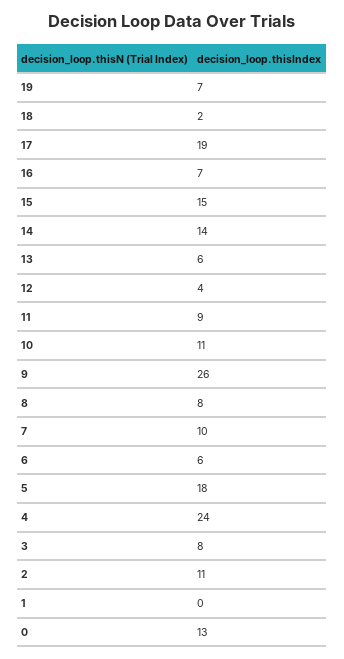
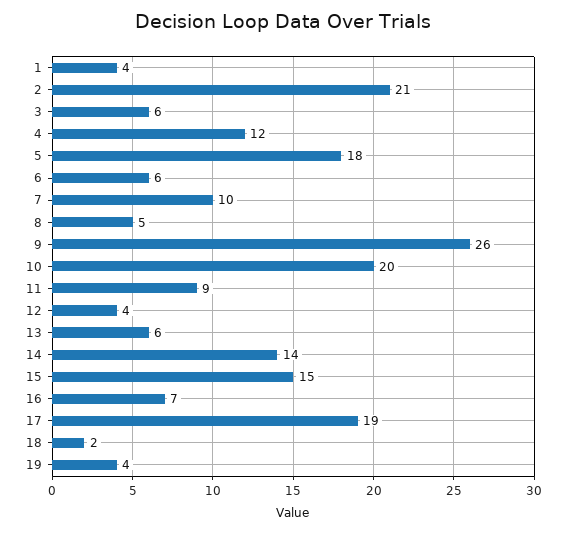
  {
-   "19": 7,
+   "19": 4,
    "18": 2,
    "17": 19,
    "16": 7,
    "15": 15,
    "14": 14,
    "13": 6,
    "12": 4,
    "11": 9,
-   "10": 11,
+   "10": 20,
    "9": 26,
-   "8": 8,
+   "8": 5,
    "7": 10,
    "6": 6,
    "5": 18,
-   "4": 24,
+   "4": 12,
-   "3": 8,
+   "3": 6,
-   "2": 11,
+   "2": 21,
-   "1": 0,
+   "1": 4
-   "0": 13
  }

